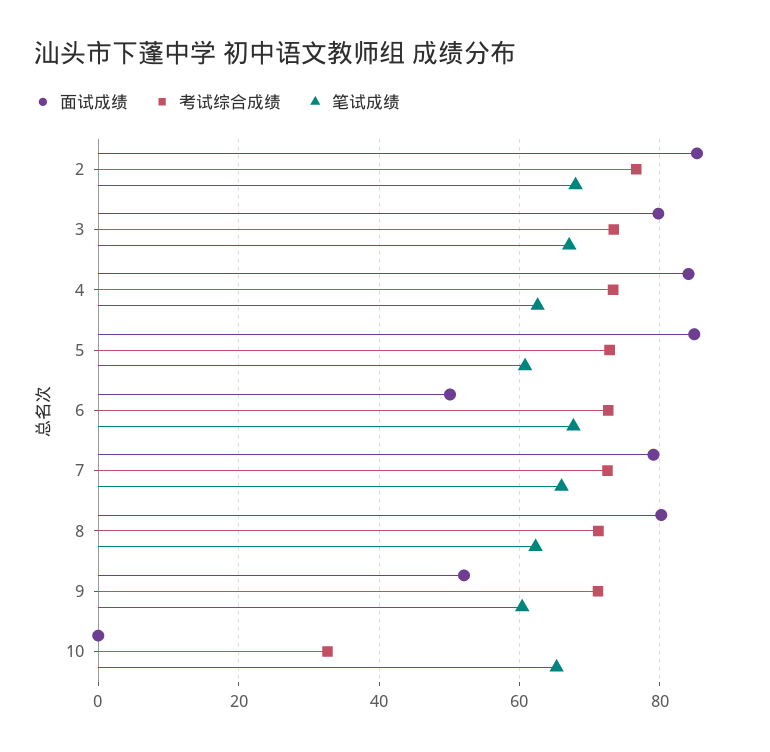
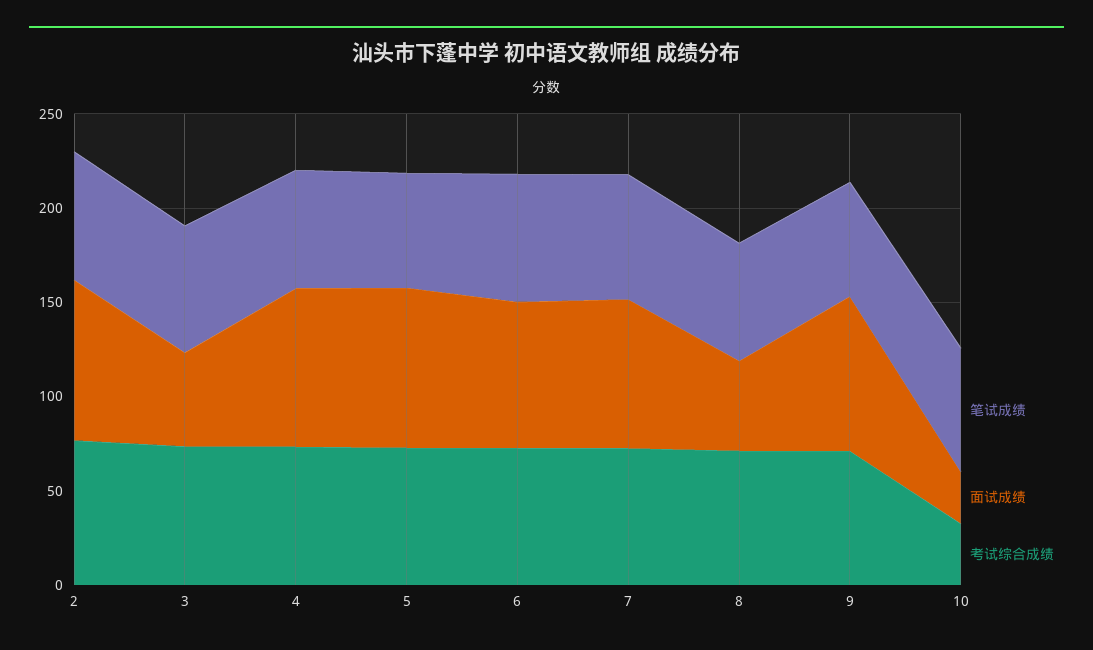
  {
    "面试成绩": {
      "2": 86,
-     "3": 80,
+     "3": 50,
      "4": 84,
      "5": 84,
-     "6": 50,
+     "6": 80,
      "7": 80,
-     "8": 80,
+     "8": 50,
-     "9": 52,
+     "9": 80,
-     "10": 0
+     "10": 30
    },
    "考试综合成绩": {
      "2": 76,
      "3": 74,
      "4": 74,
      "5": 72,
      "6": 72,
      "7": 72,
      "8": 72,
      "9": 72,
      "10": 32
    },
    "笔试成绩": {
      "2": 68,
      "3": 68,
      "4": 62,
      "5": 60,
      "6": 68,
      "7": 66,
      "8": 62,
      "9": 60,
      "10": 66
    }
  }

